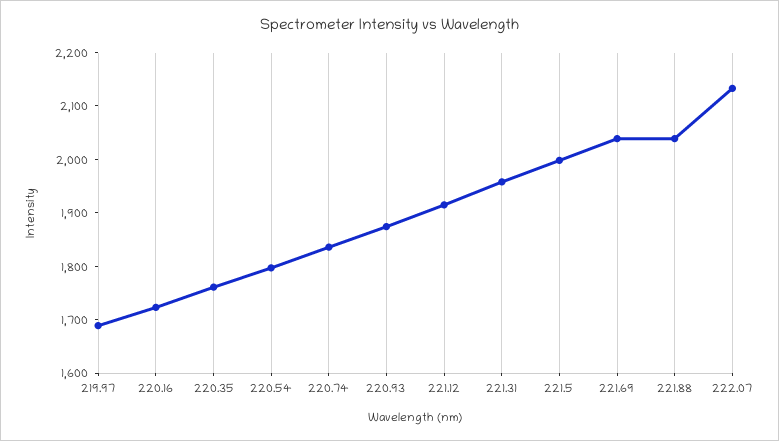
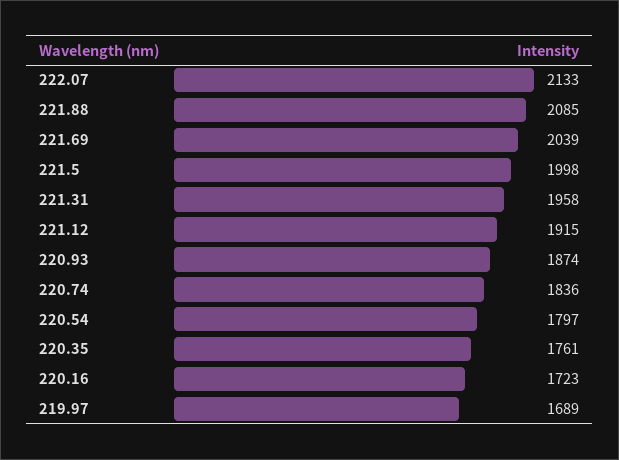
  {
    "219.97": 1689,
    "220.16": 1723,
    "220.35": 1761,
    "220.54": 1797,
    "220.74": 1836,
    "220.93": 1874,
    "221.12": 1915,
    "221.31": 1958,
    "221.5": 1998,
    "221.69": 2039,
-   "221.88": 2040,
+   "221.88": 2085,
    "222.07": 2133
  }

